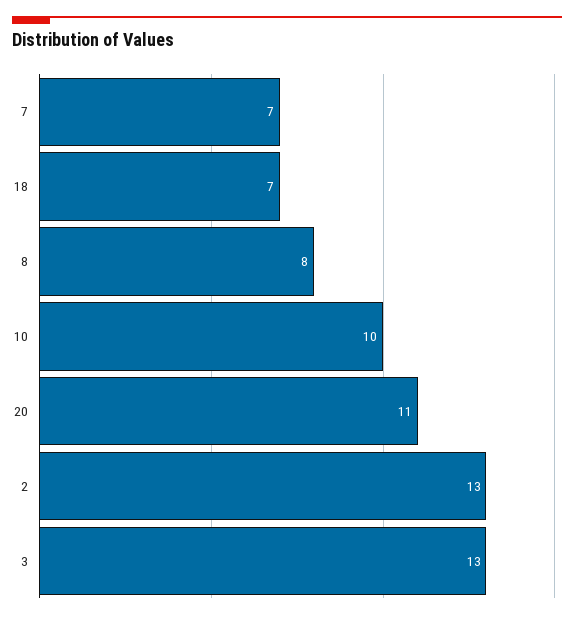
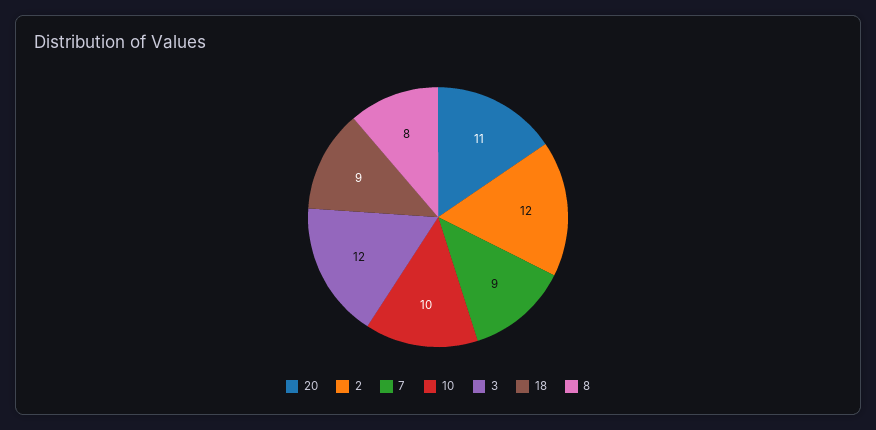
  {
-   "7": 7,
+   "7": 9,
-   "18": 7,
+   "18": 9,
    "8": 8,
    "10": 10,
    "20": 11,
-   "2": 13,
+   "2": 12,
-   "3": 13
+   "3": 12
  }

